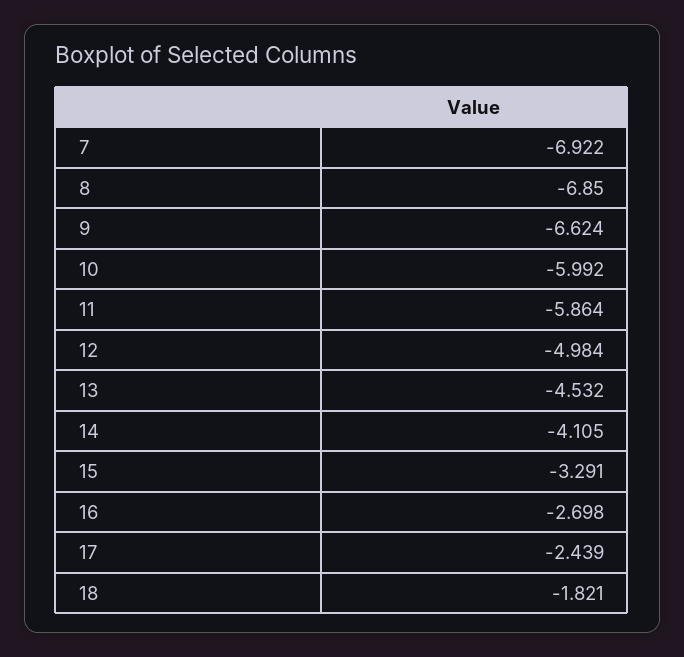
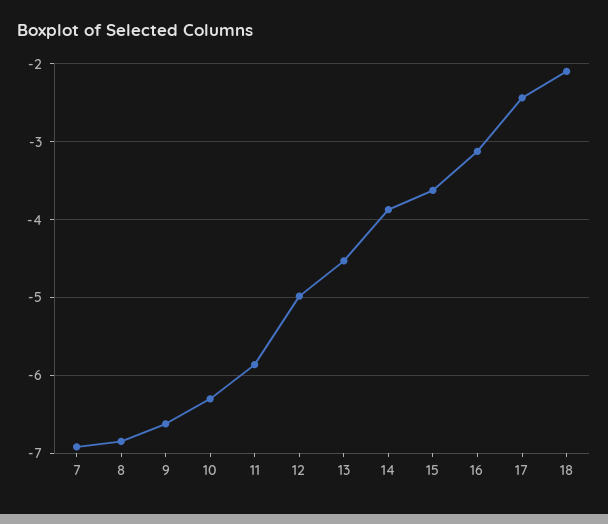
  {
    "7": -6.922,
    "8": -6.85,
    "9": -6.624,
-   "10": -5.992,
+   "10": -6.3,
    "11": -5.864,
    "12": -4.984,
    "13": -4.532,
-   "14": -4.105,
+   "14": -3.9,
-   "15": -3.291,
+   "15": -3.6,
-   "16": -2.698,
+   "16": -3.1,
    "17": -2.439,
-   "18": -1.821
+   "18": -2.1
  }

